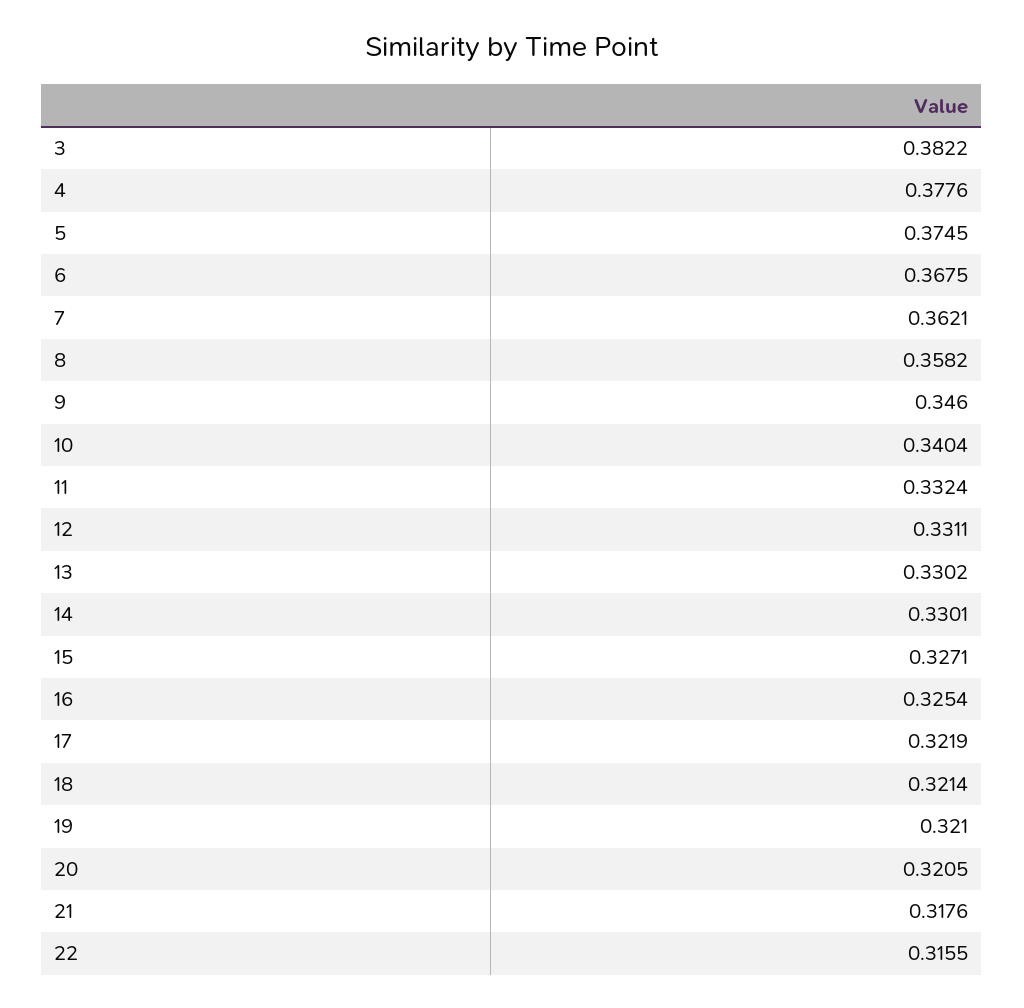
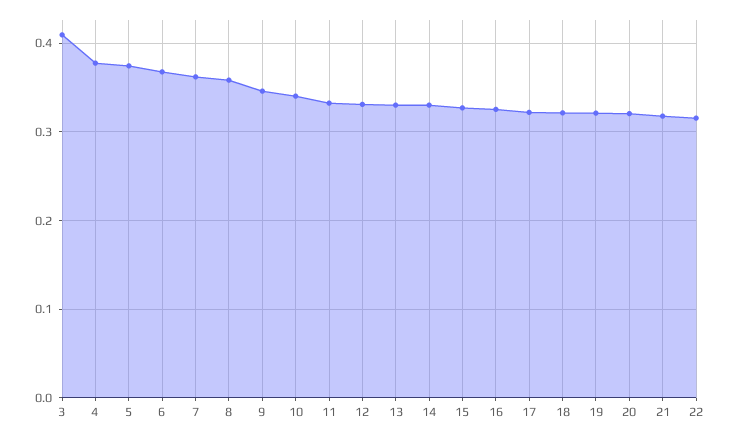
  {
-   "3": 0.3822,
+   "3": 0.41,
    "4": 0.3776,
    "5": 0.3745,
    "6": 0.3675,
    "7": 0.3621,
    "8": 0.3582,
    "9": 0.346,
    "10": 0.3404,
    "11": 0.3324,
    "12": 0.3311,
    "13": 0.3302,
    "14": 0.3301,
    "15": 0.3271,
    "16": 0.3254,
    "17": 0.3219,
    "18": 0.3214,
    "19": 0.321,
    "20": 0.3205,
    "21": 0.3176,
    "22": 0.3155
  }

